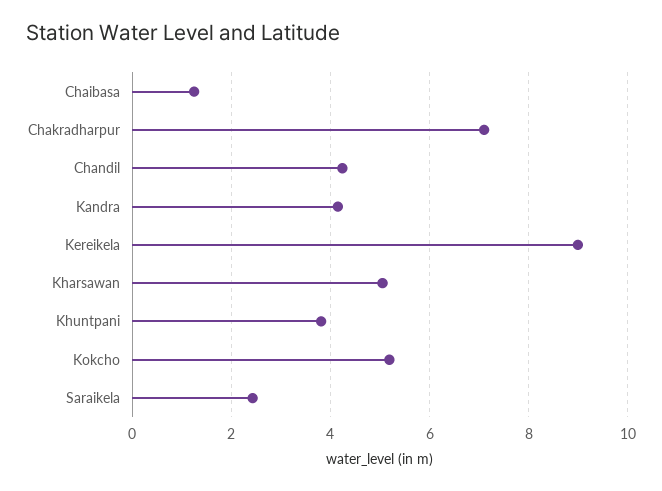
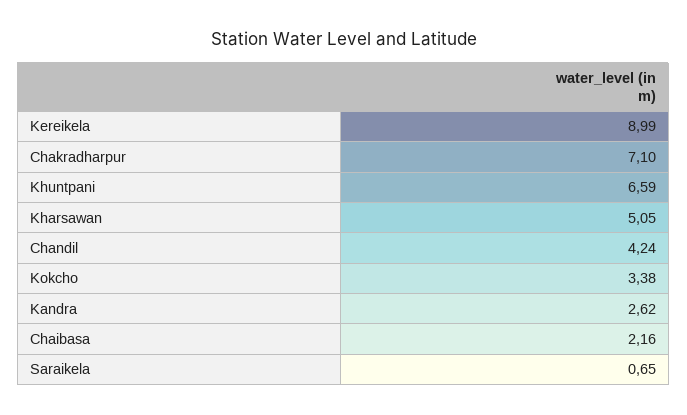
  {
-   "Chaibasa": 1.2,
+   "Chaibasa": 2.16,
    "Chakradharpur": 7.1,
    "Chandil": 4.24,
-   "Kandra": 4.2,
+   "Kandra": 2.62,
    "Kereikela": 8.99,
    "Kharsawan": 5.05,
-   "Khuntpani": 3.8,
+   "Khuntpani": 6.59,
-   "Kokcho": 5.2,
+   "Kokcho": 3.38,
-   "Saraikela": 2.4
+   "Saraikela": 0.65
  }

